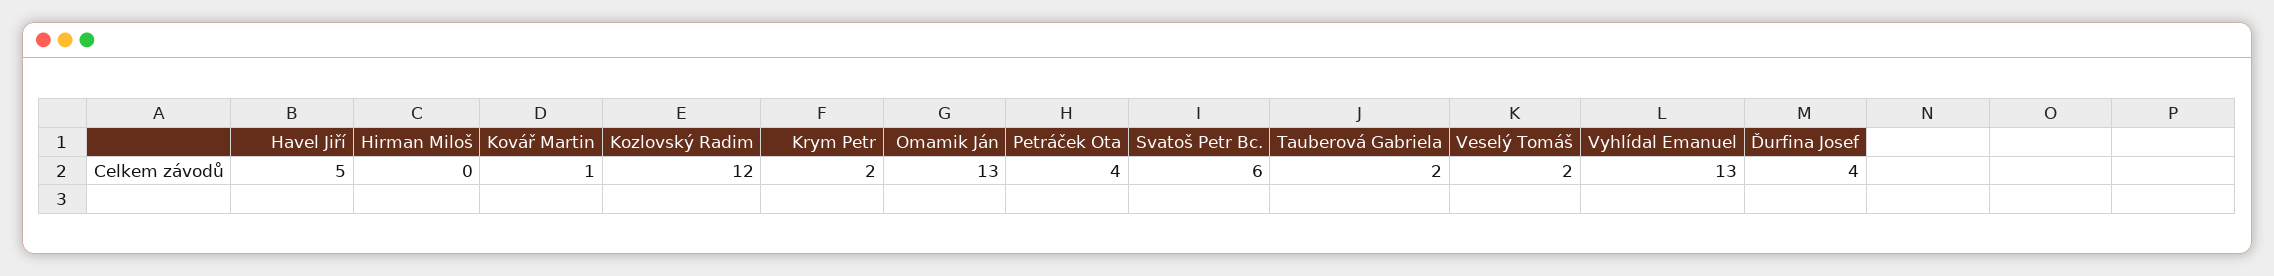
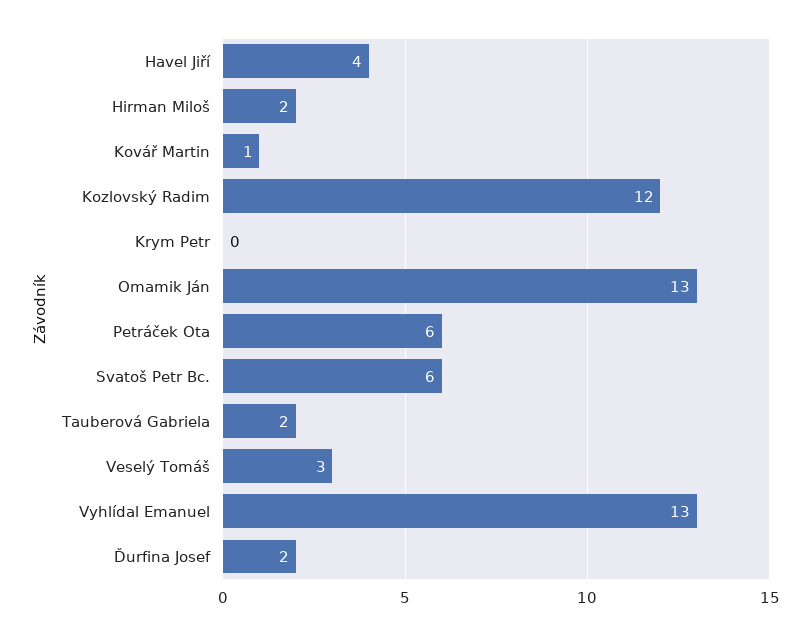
  {
-   "Havel Jiří": 5,
+   "Havel Jiří": 4,
-   "Hirman Miloš": 0,
+   "Hirman Miloš": 2,
    "Kovář Martin": 1,
    "Kozlovský Radim": 12,
-   "Krym Petr": 2,
+   "Krym Petr": 0,
    "Omamik Ján": 13,
-   "Petráček Ota": 4,
+   "Petráček Ota": 6,
    "Svatoš Petr Bc.": 6,
    "Tauberová Gabriela": 2,
-   "Veselý Tomáš": 2,
+   "Veselý Tomáš": 3,
    "Vyhlídal Emanuel": 13,
-   "Ďurfina Josef": 4
+   "Ďurfina Josef": 2
  }

